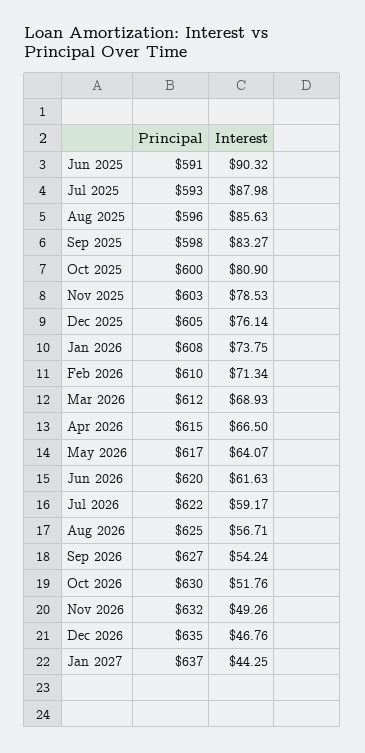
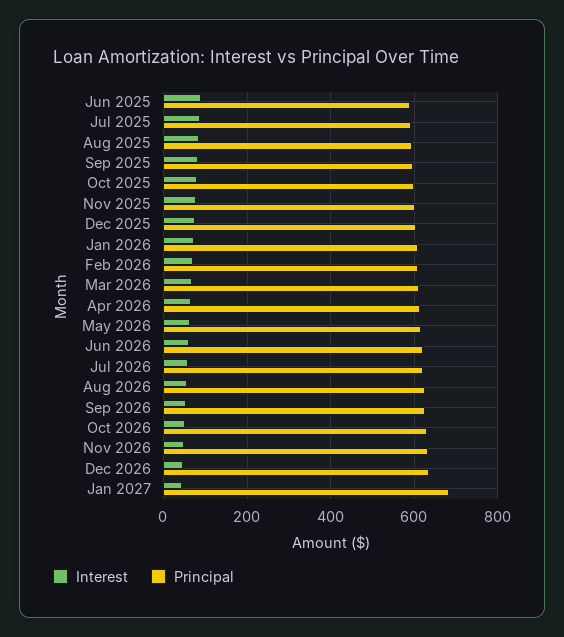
  {
    "Principal": {
      "Jun 2025": 591,
      "Jul 2025": 593,
      "Aug 2025": 596,
      "Sep 2025": 598,
      "Oct 2025": 600,
      "Nov 2025": 603,
      "Dec 2025": 605,
      "Jan 2026": 608,
      "Feb 2026": 610,
      "Mar 2026": 612,
      "Apr 2026": 615,
      "May 2026": 617,
      "Jun 2026": 620,
      "Jul 2026": 622,
      "Aug 2026": 625,
      "Sep 2026": 627,
      "Oct 2026": 630,
      "Nov 2026": 632,
      "Dec 2026": 635,
-     "Jan 2027": 637
+     "Jan 2027": 680
    },
    "Interest": {
      "Jun 2025": 90.32,
      "Jul 2025": 87.98,
      "Aug 2025": 85.63,
      "Sep 2025": 83.27,
      "Oct 2025": 80.9,
      "Nov 2025": 78.53,
      "Dec 2025": 76.14,
      "Jan 2026": 73.75,
      "Feb 2026": 71.34,
      "Mar 2026": 68.93,
      "Apr 2026": 66.5,
      "May 2026": 64.07,
      "Jun 2026": 61.63,
      "Jul 2026": 59.17,
      "Aug 2026": 56.71,
      "Sep 2026": 54.24,
      "Oct 2026": 51.76,
      "Nov 2026": 49.26,
      "Dec 2026": 46.76,
      "Jan 2027": 44.25
    }
  }

